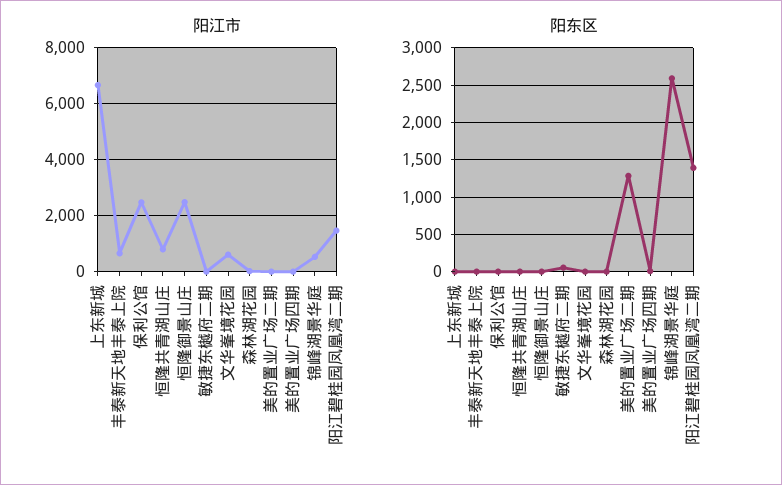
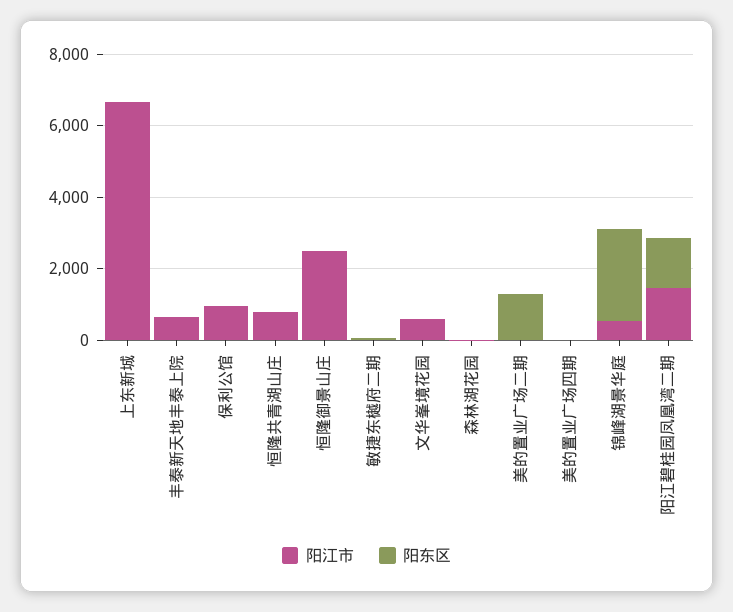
  {
    "阳江市": {
      "上东新城": 6750,
      "丰泰新天地丰泰上院": 750,
-     "保利公馆": 2500,
+     "保利公馆": 1000,
      "恒隆共青湖山庄": 750,
      "恒隆御景山庄": 2500,
      "敏捷东樾府二期": 0,
      "文华峯境花园": 500,
      "森林湖花园": 0,
      "美的置业广场二期": 0,
      "美的置业广场四期": 0,
      "锦峰湖景华庭": 500,
      "阳江碧桂园凤凰湾二期": 1500
    },
    "阳东区": {
      "上东新城": 0,
      "丰泰新天地丰泰上院": 0,
      "保利公馆": 0,
      "恒隆共青湖山庄": 0,
      "恒隆御景山庄": 0,
      "敏捷东樾府二期": 100,
      "文华峯境花园": 0,
      "森林湖花园": 0,
      "美的置业广场二期": 1300,
      "美的置业广场四期": 0,
      "锦峰湖景华庭": 2600,
      "阳江碧桂园凤凰湾二期": 1400
    }
  }

